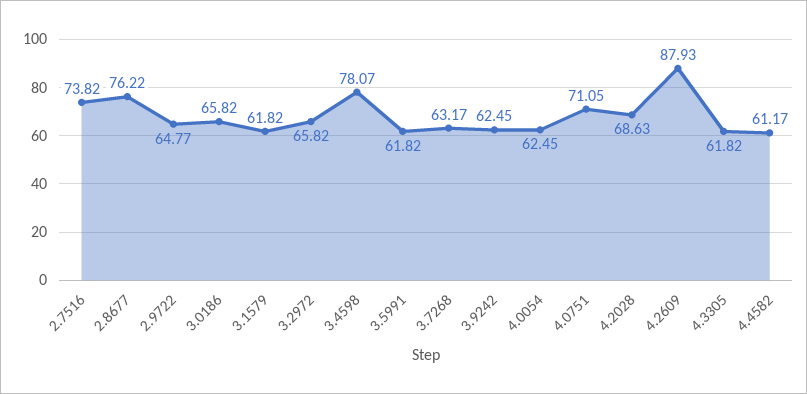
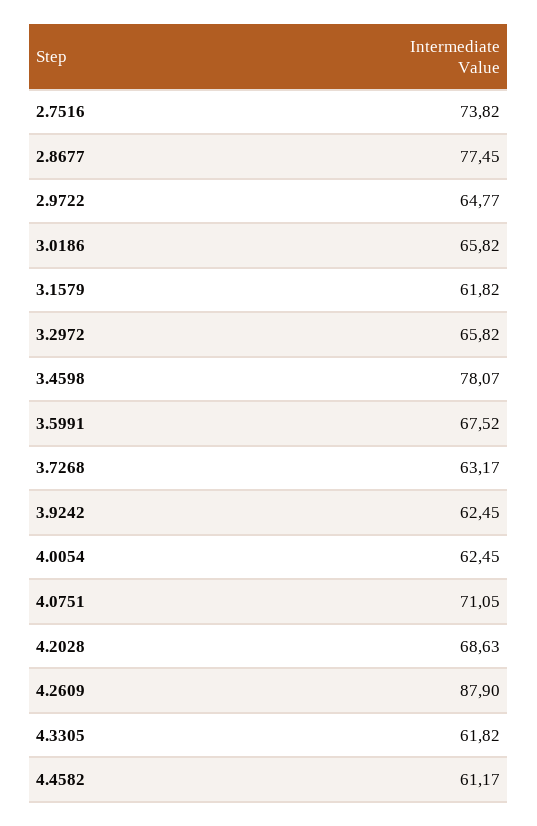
  {
    "2.7516": 73.82,
-   "2.8677": 76.22,
+   "2.8677": 77.45,
    "2.9722": 64.77,
    "3.0186": 65.82,
    "3.1579": 61.82,
    "3.2972": 65.82,
    "3.4598": 78.07,
-   "3.5991": 61.82,
+   "3.5991": 67.52,
    "3.7268": 63.17,
    "3.9242": 62.45,
    "4.0054": 62.45,
    "4.0751": 71.05,
    "4.2028": 68.63,
-   "4.2609": 87.93,
+   "4.2609": 87.9,
    "4.3305": 61.82,
    "4.4582": 61.17
  }

